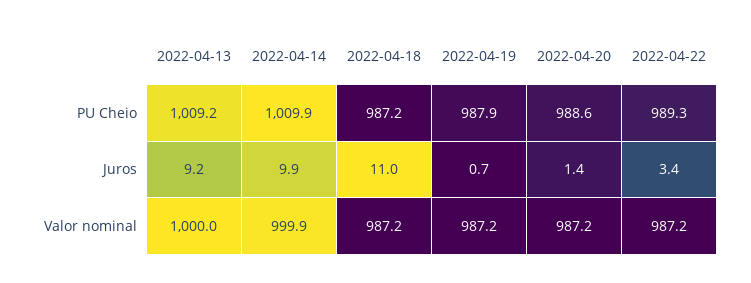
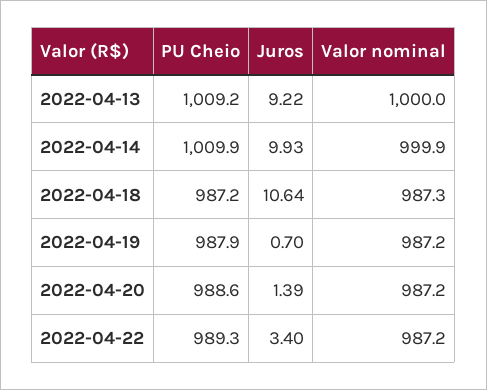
  {
    "2022-04-13": {
      "PU Cheio": 1009.2,
      "Juros": 9.22,
      "Valor nominal": 1000
    },
    "2022-04-14": {
      "PU Cheio": 1009.9,
      "Juros": 9.93,
      "Valor nominal": 999.9
    },
    "2022-04-18": {
      "PU Cheio": 987.2,
-     "Juros": 11,
+     "Juros": 10.64,
-     "Valor nominal": 987.2
+     "Valor nominal": 987.3
    },
    "2022-04-19": {
      "PU Cheio": 987.9,
      "Juros": 0.7,
      "Valor nominal": 987.2
    },
    "2022-04-20": {
      "PU Cheio": 988.6,
      "Juros": 1.39,
      "Valor nominal": 987.2
    },
    "2022-04-22": {
      "PU Cheio": 989.3,
      "Juros": 3.4,
      "Valor nominal": 987.2
    }
  }

